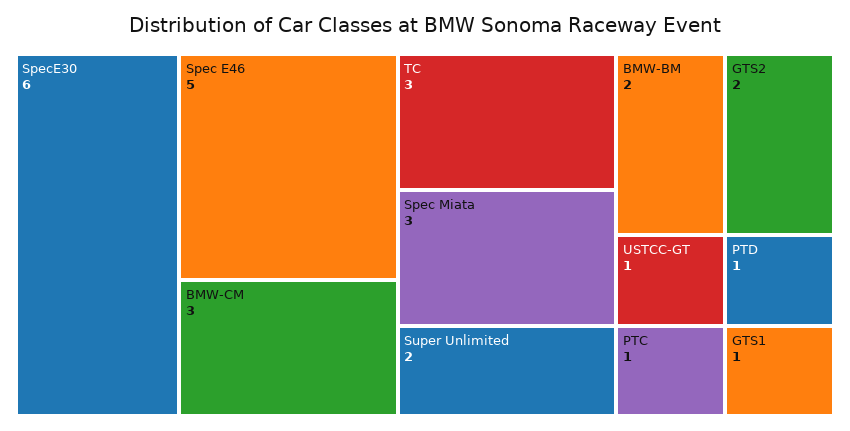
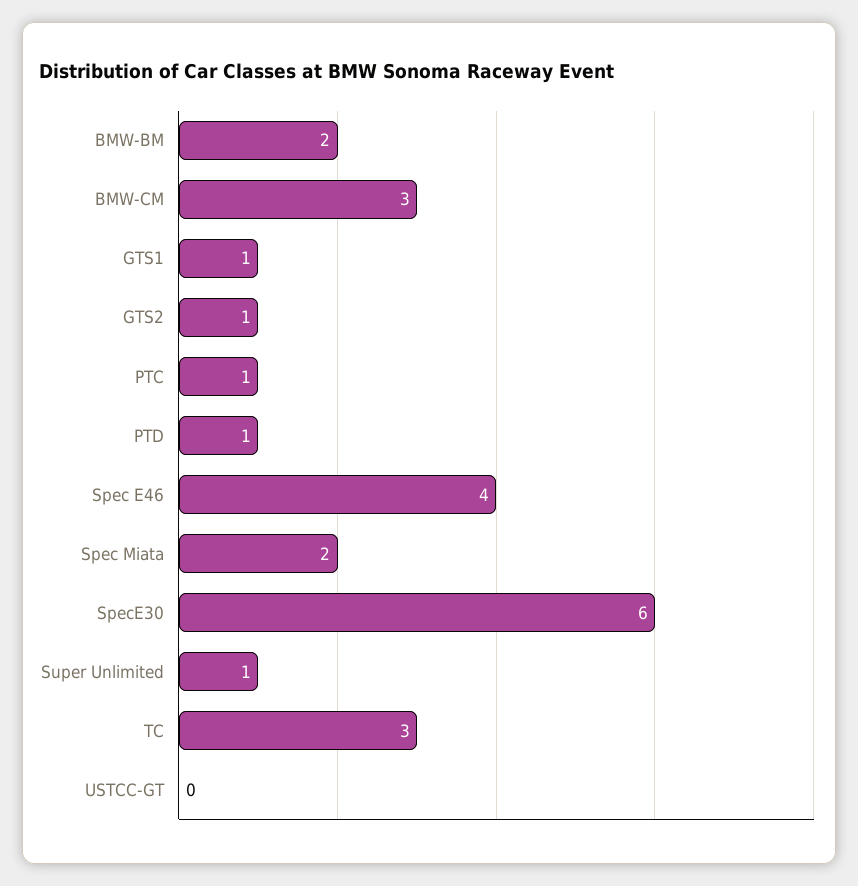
  {
    "SpecE30": 6,
-   "Spec E46": 5,
+   "Spec E46": 4,
    "BMW-CM": 3,
    "TC": 3,
-   "Spec Miata": 3,
+   "Spec Miata": 2,
-   "Super Unlimited": 2,
+   "Super Unlimited": 1,
    "BMW-BM": 2,
-   "GTS2": 2,
+   "GTS2": 1,
-   "USTCC-GT": 1,
+   "USTCC-GT": 0,
    "PTC": 1,
    "PTD": 1,
    "GTS1": 1
  }

